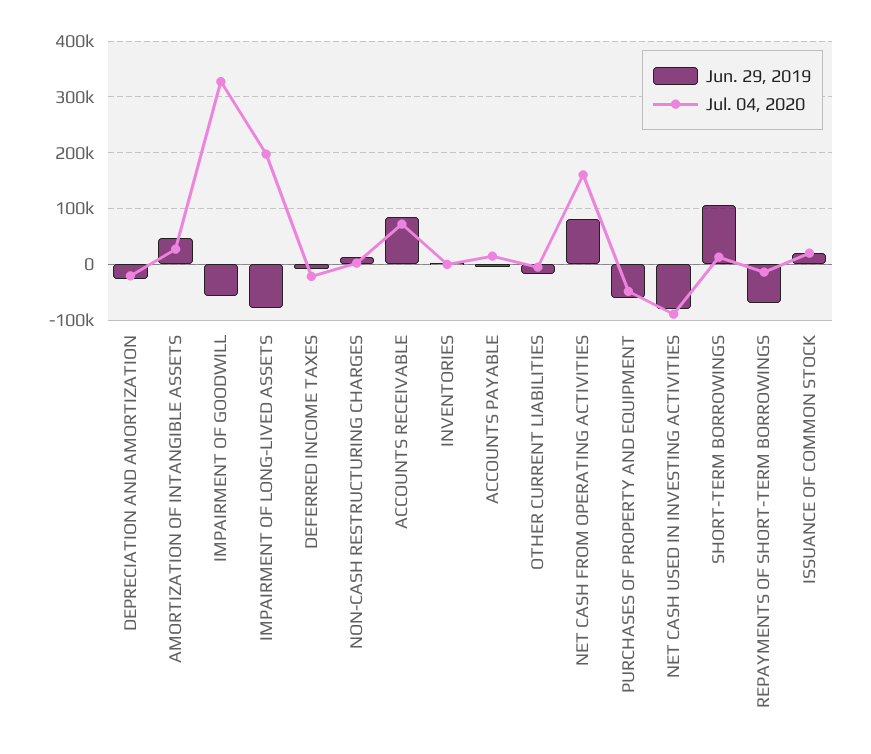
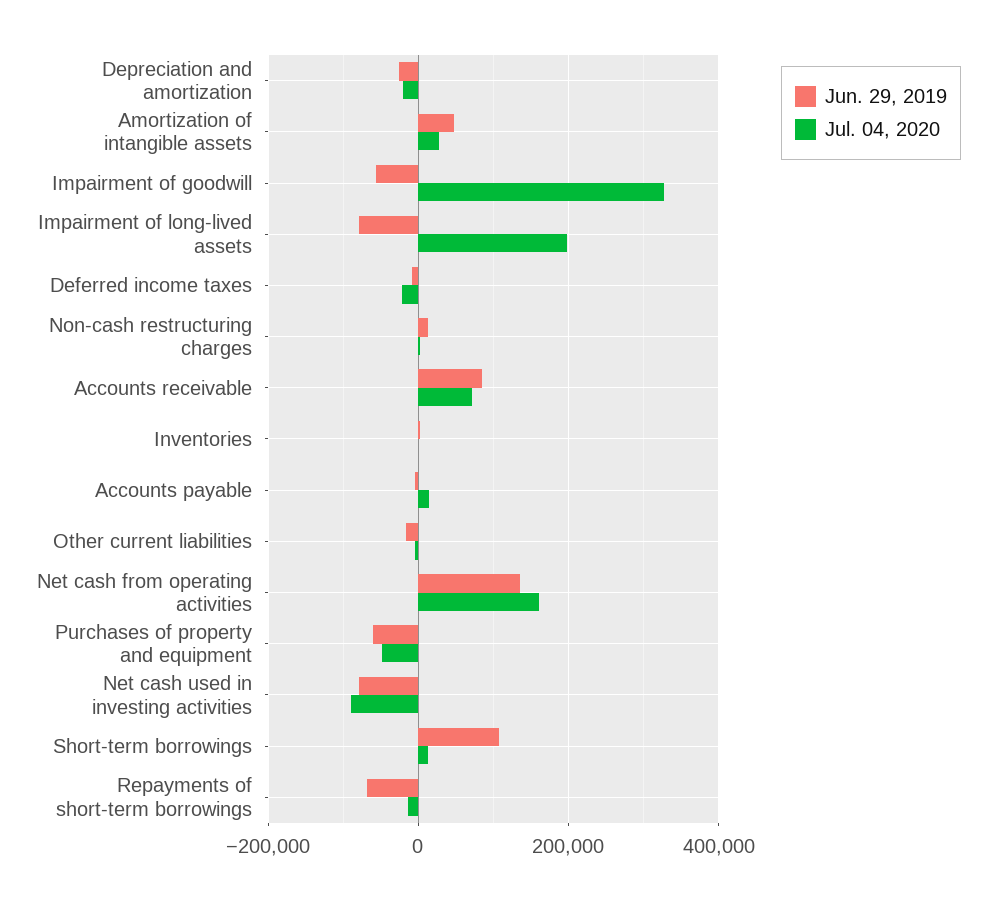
  {
    "Jun. 29, 2019": {
      "DEPRECIATION AND AMORTIZATION": -20000,
      "AMORTIZATION OF INTANGIBLE ASSETS": 40000,
      "IMPAIRMENT OF GOODWILL": -60000,
      "IMPAIRMENT OF LONG-LIVED ASSETS": -80000,
      "DEFERRED INCOME TAXES": 0,
      "NON-CASH RESTRUCTURING CHARGES": 20000,
      "ACCOUNTS RECEIVABLE": 80000,
      "INVENTORIES": 0,
      "ACCOUNTS PAYABLE": 0,
      "OTHER CURRENT LIABILITIES": -20000,
-     "NET CASH FROM OPERATING ACTIVITIES": 80000,
+     "NET CASH FROM OPERATING ACTIVITIES": 140000,
      "PURCHASES OF PROPERTY AND EQUIPMENT": -60000,
      "NET CASH USED IN INVESTING ACTIVITIES": -80000,
      "SHORT-TERM BORROWINGS": 100000,
-     "REPAYMENTS OF SHORT-TERM BORROWINGS": -60000,
+     "REPAYMENTS OF SHORT-TERM BORROWINGS": -60000
-     "ISSUANCE OF COMMON STOCK": 20000
    },
    "Jul. 04, 2020": {
      "DEPRECIATION AND AMORTIZATION": -20000,
      "AMORTIZATION OF INTANGIBLE ASSETS": 20000,
      "IMPAIRMENT OF GOODWILL": 320000,
      "IMPAIRMENT OF LONG-LIVED ASSETS": 200000,
      "DEFERRED INCOME TAXES": -20000,
      "NON-CASH RESTRUCTURING CHARGES": 0,
      "ACCOUNTS RECEIVABLE": 80000,
      "INVENTORIES": 0,
      "ACCOUNTS PAYABLE": 20000,
      "OTHER CURRENT LIABILITIES": 0,
      "NET CASH FROM OPERATING ACTIVITIES": 160000,
      "PURCHASES OF PROPERTY AND EQUIPMENT": -40000,
      "NET CASH USED IN INVESTING ACTIVITIES": -80000,
      "SHORT-TERM BORROWINGS": 20000,
-     "REPAYMENTS OF SHORT-TERM BORROWINGS": -20000,
+     "REPAYMENTS OF SHORT-TERM BORROWINGS": -20000
-     "ISSUANCE OF COMMON STOCK": 20000
    }
  }

